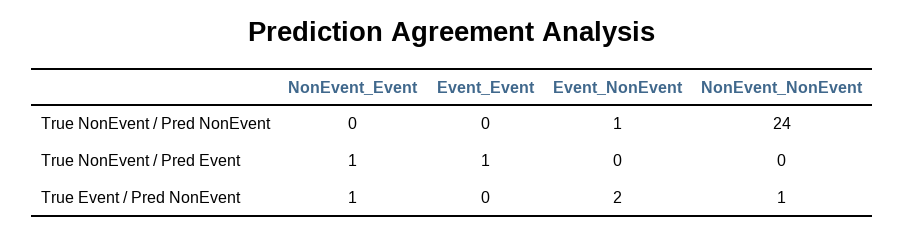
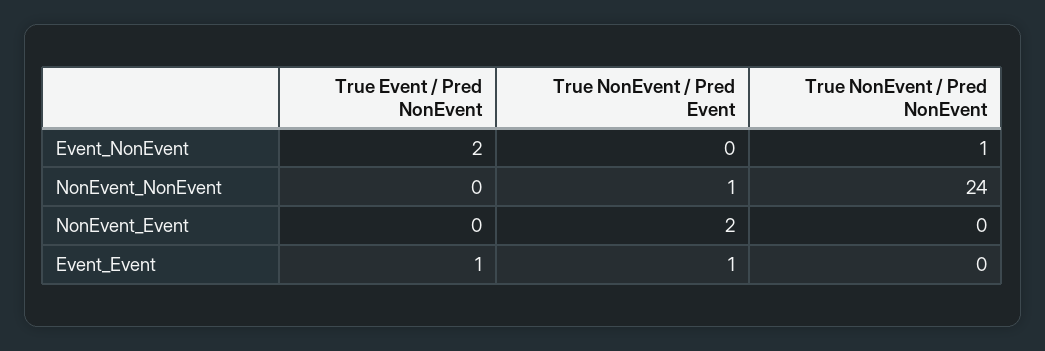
  {
    "NonEvent_Event": {
      "True NonEvent / Pred NonEvent": 0,
-     "True NonEvent / Pred Event": 1,
+     "True NonEvent / Pred Event": 2,
-     "True Event / Pred NonEvent": 1
+     "True Event / Pred NonEvent": 0
    },
    "Event_Event": {
      "True NonEvent / Pred NonEvent": 0,
      "True NonEvent / Pred Event": 1,
-     "True Event / Pred NonEvent": 0
+     "True Event / Pred NonEvent": 1
    },
    "Event_NonEvent": {
      "True NonEvent / Pred NonEvent": 1,
      "True NonEvent / Pred Event": 0,
      "True Event / Pred NonEvent": 2
    },
    "NonEvent_NonEvent": {
      "True NonEvent / Pred NonEvent": 24,
-     "True NonEvent / Pred Event": 0,
+     "True NonEvent / Pred Event": 1,
-     "True Event / Pred NonEvent": 1
+     "True Event / Pred NonEvent": 0
    }
  }

